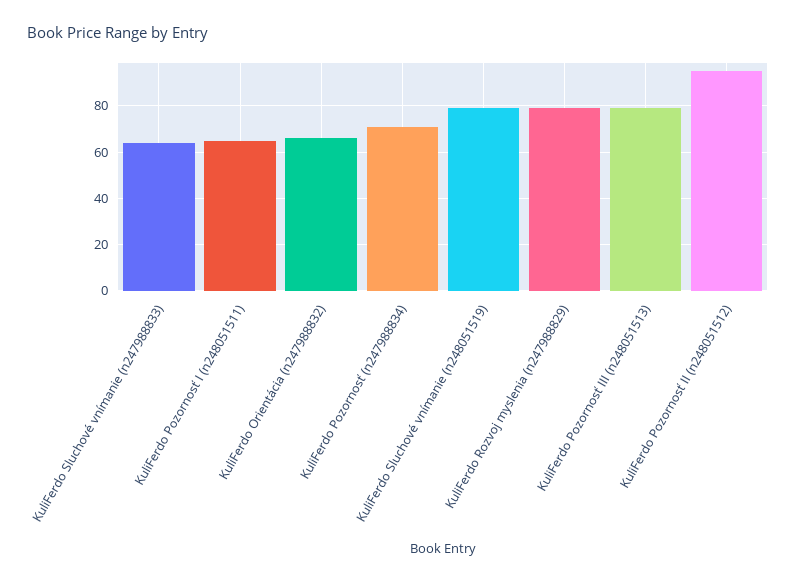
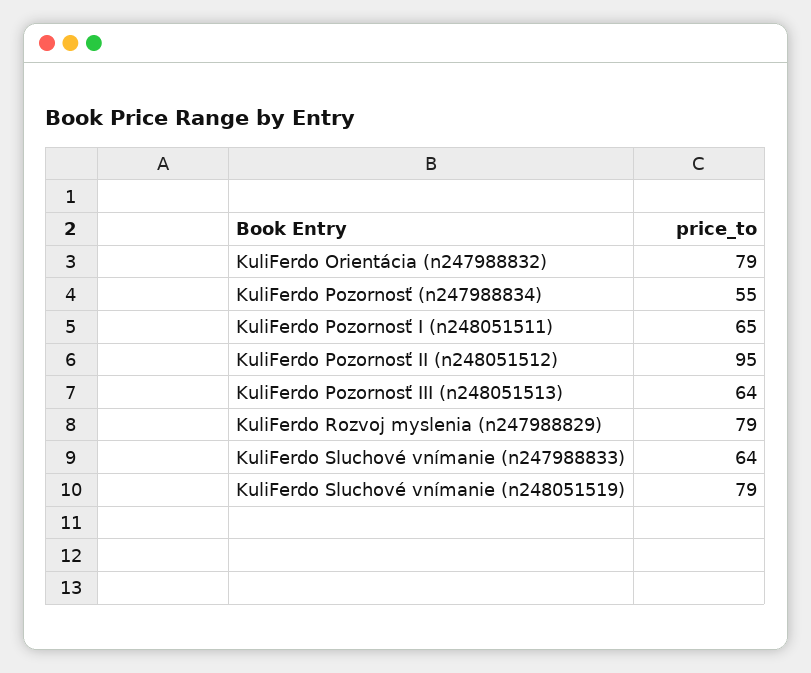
  {
    "KuliFerdo Sluchové vnímanie (n247988833)": 64,
    "KuliFerdo Pozornosť I (n248051511)": 65,
-   "KuliFerdo Orientácia (n247988832)": 65,
+   "KuliFerdo Orientácia (n247988832)": 79,
-   "KuliFerdo Pozornosť (n247988834)": 70,
+   "KuliFerdo Pozornosť (n247988834)": 55,
    "KuliFerdo Sluchové vnímanie (n248051519)": 79,
    "KuliFerdo Rozvoj myslenia (n247988829)": 79,
-   "KuliFerdo Pozornosť III (n248051513)": 80,
+   "KuliFerdo Pozornosť III (n248051513)": 64,
    "KuliFerdo Pozornosť II (n248051512)": 95
  }

